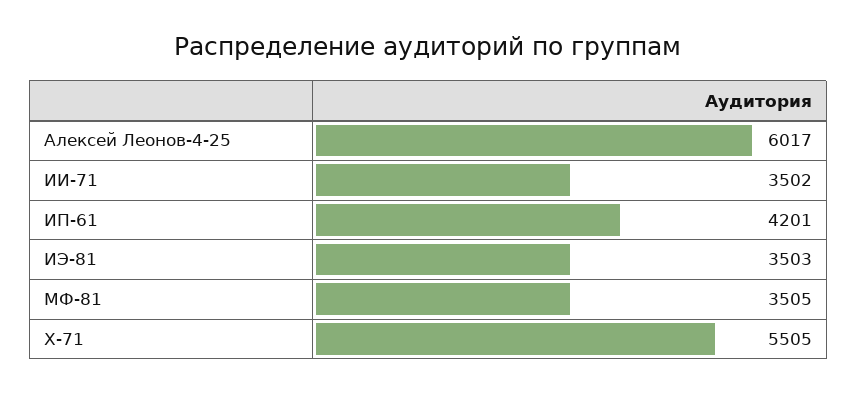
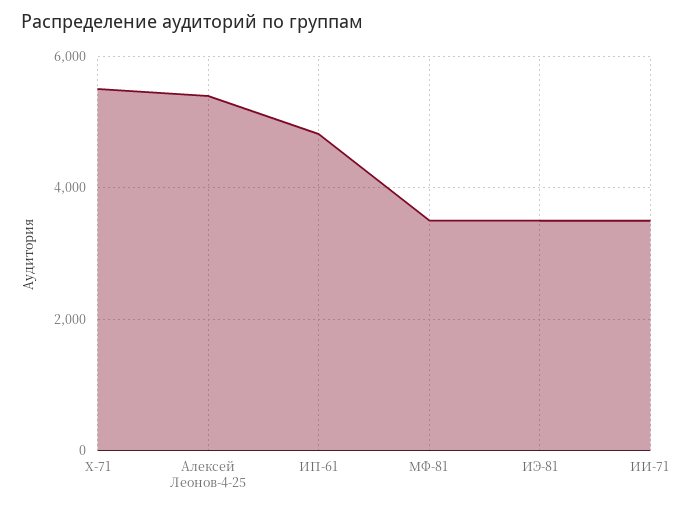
  {
-   "Алексей Леонов-4-25": 6017,
+   "Алексей Леонов-4-25": 5400,
    "ИИ-71": 3502,
-   "ИП-61": 4201,
+   "ИП-61": 4800,
    "ИЭ-81": 3503,
    "МФ-81": 3505,
    "Х-71": 5505
  }

